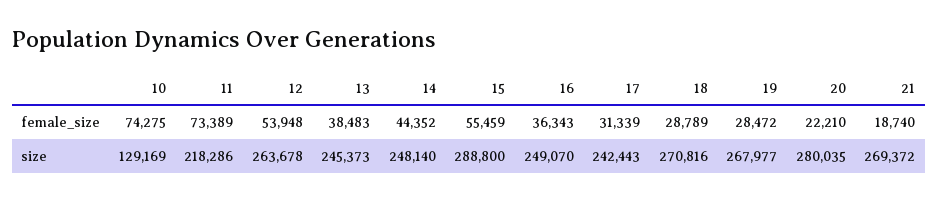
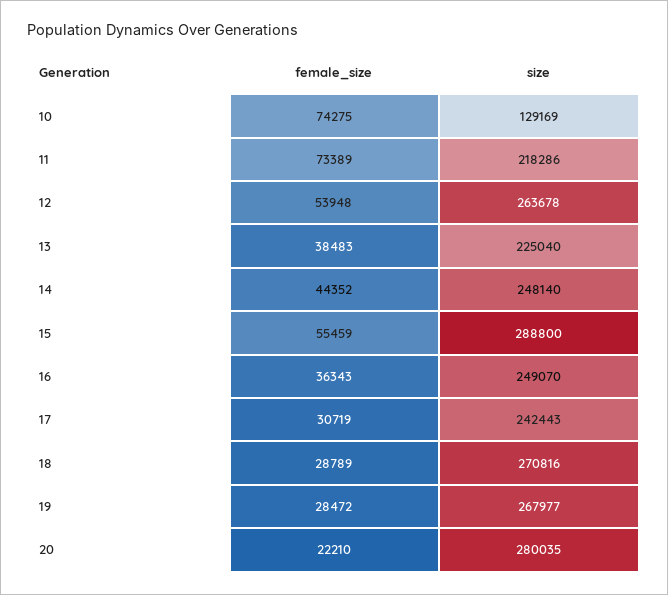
  {
    "10": {
      "female_size": 74275,
      "size": 129169
    },
    "11": {
      "female_size": 73389,
      "size": 218286
    },
    "12": {
      "female_size": 53948,
      "size": 263678
    },
    "13": {
      "female_size": 38483,
-     "size": 245373
+     "size": 225040
    },
    "14": {
      "female_size": 44352,
      "size": 248140
    },
    "15": {
      "female_size": 55459,
      "size": 288800
    },
    "16": {
      "female_size": 36343,
      "size": 249070
    },
    "17": {
-     "female_size": 31339,
+     "female_size": 30719,
      "size": 242443
    },
    "18": {
      "female_size": 28789,
      "size": 270816
    },
    "19": {
      "female_size": 28472,
      "size": 267977
    },
    "20": {
      "female_size": 22210,
      "size": 280035
-   },
+   }
-   "21": {
-     "female_size": 18740,
-     "size": 269372
-   }
  }

